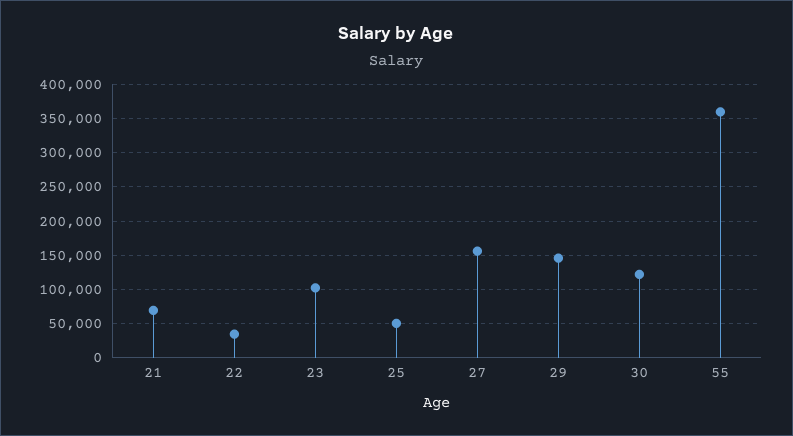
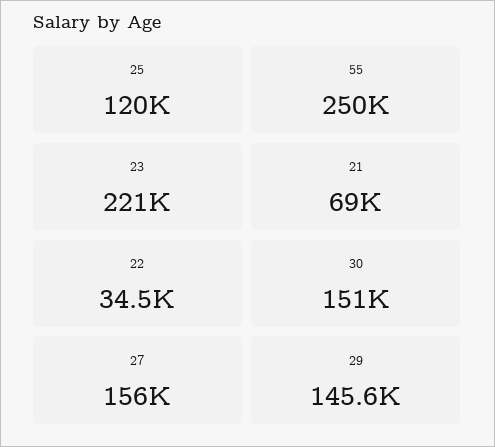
  {
    "21": 69000,
    "22": 34500,
-   "23": 100000,
+   "23": 221000,
-   "25": 50000,
+   "25": 120000,
    "27": 156000,
    "29": 145600,
-   "30": 120000,
+   "30": 151000,
-   "55": 360000
+   "55": 250000
  }

